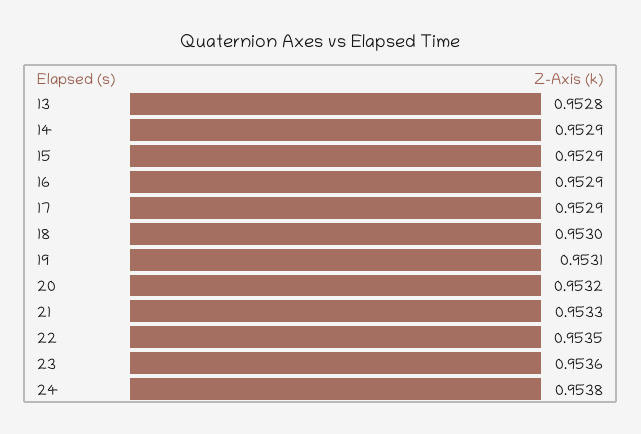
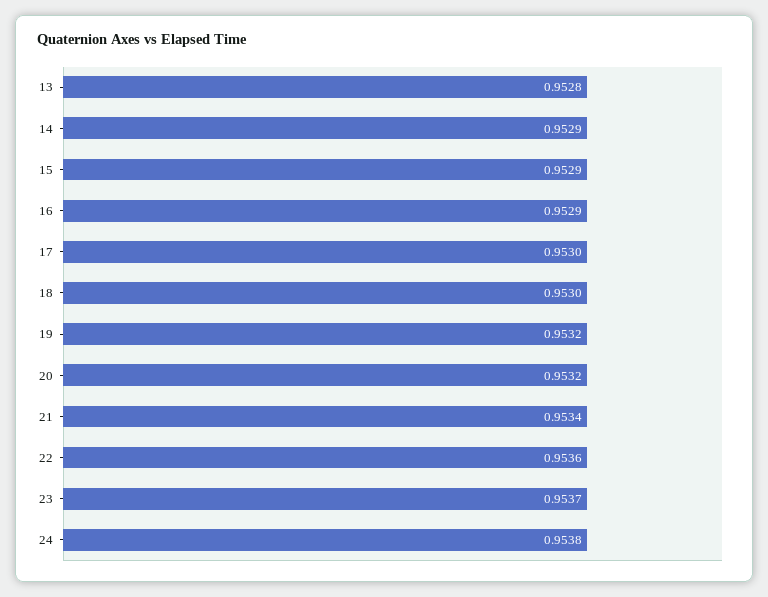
  {
    "13": 0.9528,
    "14": 0.9529,
    "15": 0.9529,
    "16": 0.9529,
-   "17": 0.9529,
+   "17": 0.953,
    "18": 0.953,
-   "19": 0.9531,
+   "19": 0.9532,
    "20": 0.9532,
-   "21": 0.9533,
+   "21": 0.9534,
-   "22": 0.9535,
+   "22": 0.9536,
-   "23": 0.9536,
+   "23": 0.9537,
    "24": 0.9538
  }

